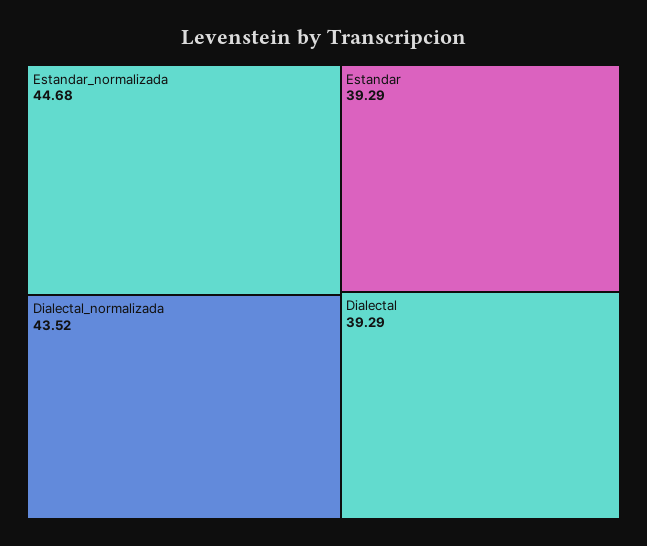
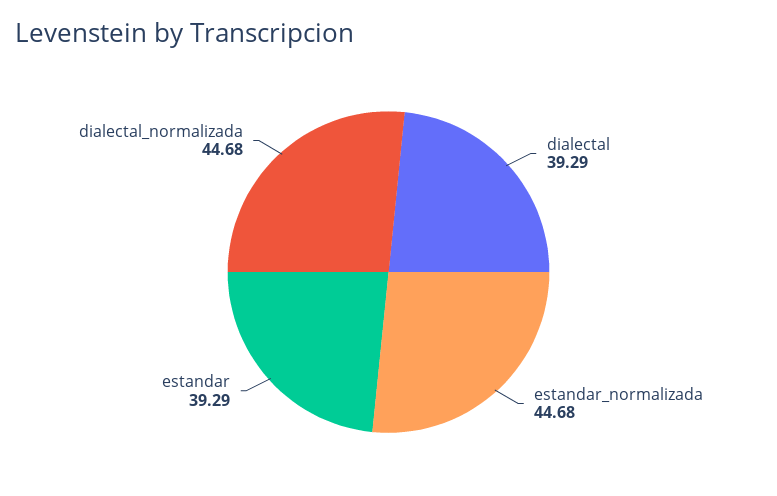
  {
    "Estandar_normalizada": 44.68,
-   "Dialectal_normalizada": 43.52,
+   "Dialectal_normalizada": 44.68,
    "Estandar": 39.29,
    "Dialectal": 39.29
  }

